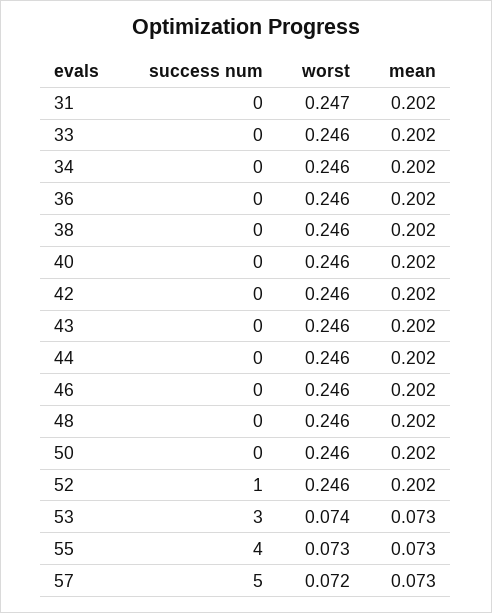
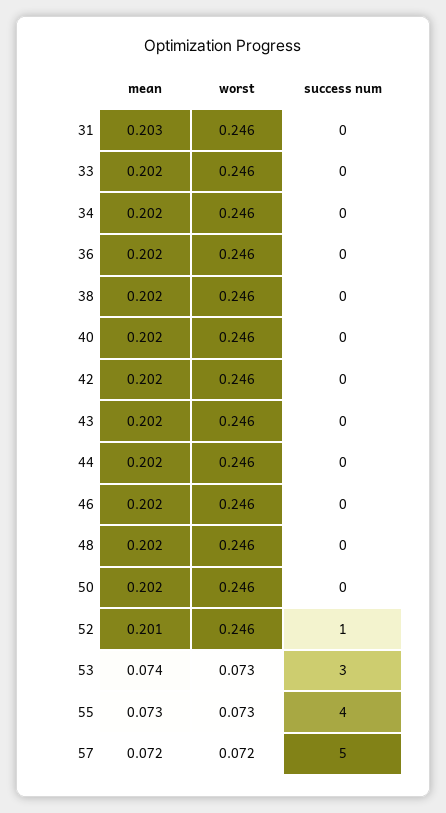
  {
    "success num": {
      "31": 0,
      "33": 0,
      "34": 0,
      "36": 0,
      "38": 0,
      "40": 0,
      "42": 0,
      "43": 0,
      "44": 0,
      "46": 0,
      "48": 0,
      "50": 0,
      "52": 1,
      "53": 3,
      "55": 4,
      "57": 5
    },
    "worst": {
-     "31": 0.247,
+     "31": 0.246,
      "33": 0.246,
      "34": 0.246,
      "36": 0.246,
      "38": 0.246,
      "40": 0.246,
      "42": 0.246,
      "43": 0.246,
      "44": 0.246,
      "46": 0.246,
      "48": 0.246,
      "50": 0.246,
      "52": 0.246,
-     "53": 0.074,
+     "53": 0.073,
      "55": 0.073,
      "57": 0.072
    },
    "mean": {
-     "31": 0.202,
+     "31": 0.203,
      "33": 0.202,
      "34": 0.202,
      "36": 0.202,
      "38": 0.202,
      "40": 0.202,
      "42": 0.202,
      "43": 0.202,
      "44": 0.202,
      "46": 0.202,
      "48": 0.202,
      "50": 0.202,
-     "52": 0.202,
+     "52": 0.201,
-     "53": 0.073,
+     "53": 0.074,
      "55": 0.073,
-     "57": 0.073
+     "57": 0.072
    }
  }

